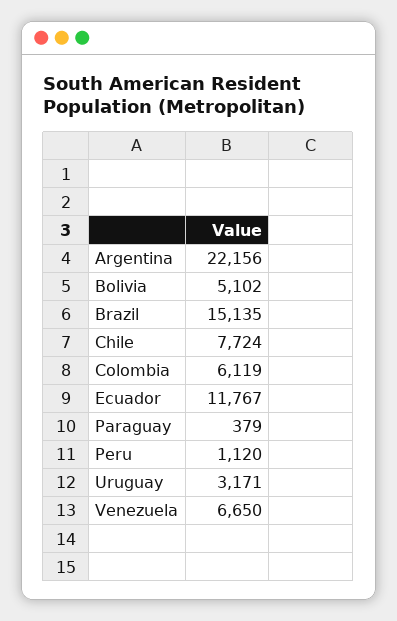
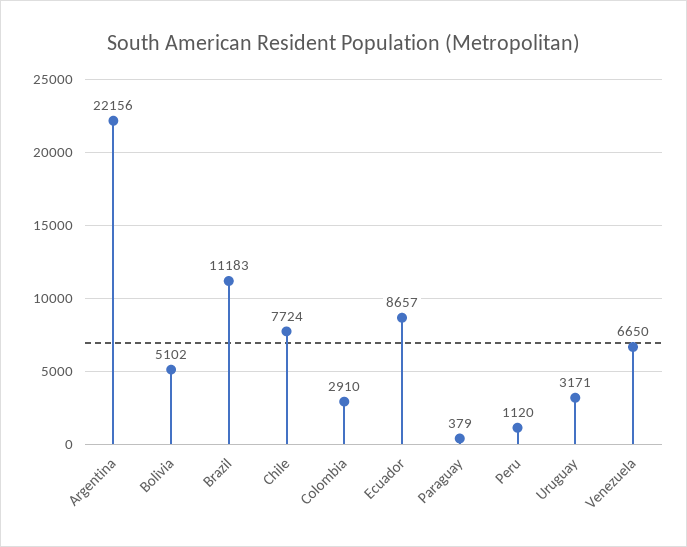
  {
    "Argentina": 22156,
    "Bolivia": 5102,
-   "Brazil": 15135,
+   "Brazil": 11183,
    "Chile": 7724,
-   "Colombia": 6119,
+   "Colombia": 2910,
-   "Ecuador": 11767,
+   "Ecuador": 8657,
    "Paraguay": 379,
    "Peru": 1120,
    "Uruguay": 3171,
    "Venezuela": 6650
  }

